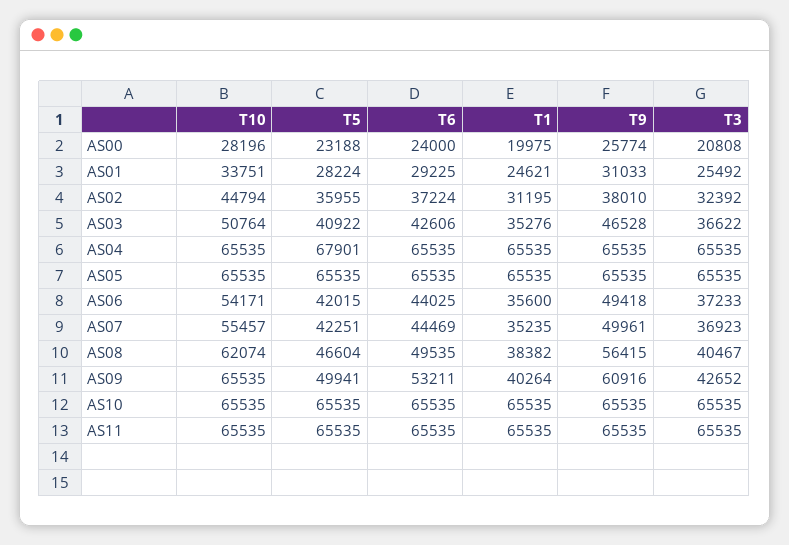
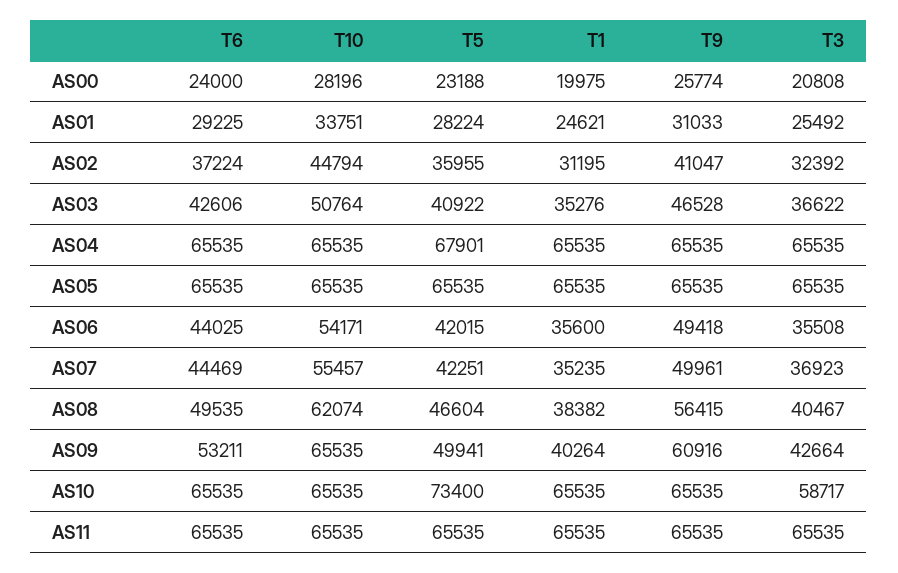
  {
    "T10": {
      "AS00": 28196,
      "AS01": 33751,
      "AS02": 44794,
      "AS03": 50764,
      "AS04": 65535,
      "AS05": 65535,
      "AS06": 54171,
      "AS07": 55457,
      "AS08": 62074,
      "AS09": 65535,
      "AS10": 65535,
      "AS11": 65535
    },
    "T5": {
      "AS00": 23188,
      "AS01": 28224,
      "AS02": 35955,
      "AS03": 40922,
      "AS04": 67901,
      "AS05": 65535,
      "AS06": 42015,
      "AS07": 42251,
      "AS08": 46604,
      "AS09": 49941,
-     "AS10": 65535,
+     "AS10": 73400,
      "AS11": 65535
    },
    "T6": {
      "AS00": 24000,
      "AS01": 29225,
      "AS02": 37224,
      "AS03": 42606,
      "AS04": 65535,
      "AS05": 65535,
      "AS06": 44025,
      "AS07": 44469,
      "AS08": 49535,
      "AS09": 53211,
      "AS10": 65535,
      "AS11": 65535
    },
    "T1": {
      "AS00": 19975,
      "AS01": 24621,
      "AS02": 31195,
      "AS03": 35276,
      "AS04": 65535,
      "AS05": 65535,
      "AS06": 35600,
      "AS07": 35235,
      "AS08": 38382,
      "AS09": 40264,
      "AS10": 65535,
      "AS11": 65535
    },
    "T9": {
      "AS00": 25774,
      "AS01": 31033,
-     "AS02": 38010,
+     "AS02": 41047,
      "AS03": 46528,
      "AS04": 65535,
      "AS05": 65535,
      "AS06": 49418,
      "AS07": 49961,
      "AS08": 56415,
      "AS09": 60916,
      "AS10": 65535,
      "AS11": 65535
    },
    "T3": {
      "AS00": 20808,
      "AS01": 25492,
      "AS02": 32392,
      "AS03": 36622,
      "AS04": 65535,
      "AS05": 65535,
-     "AS06": 37233,
+     "AS06": 35508,
      "AS07": 36923,
      "AS08": 40467,
-     "AS09": 42652,
+     "AS09": 42664,
-     "AS10": 65535,
+     "AS10": 58717,
      "AS11": 65535
    }
  }

